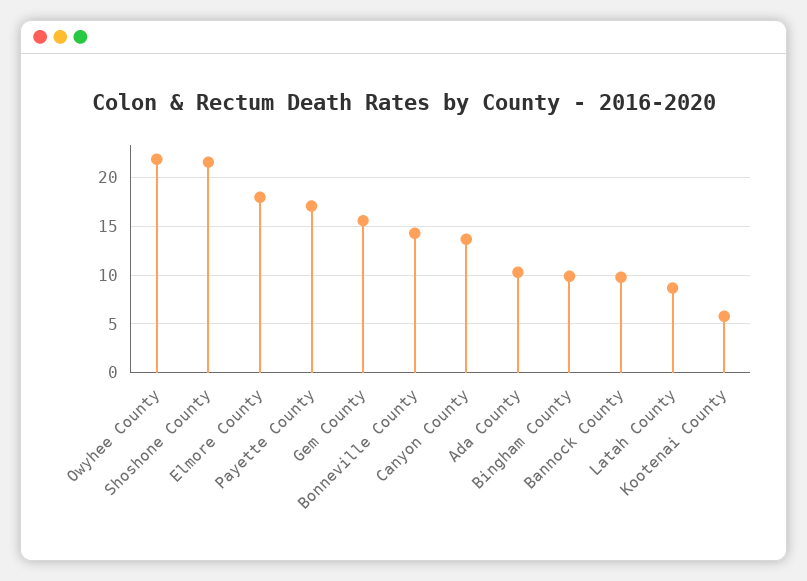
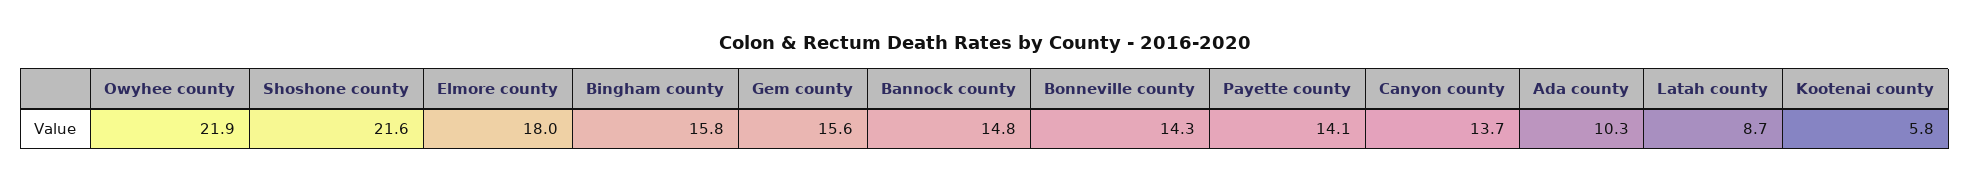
  {
    "Owyhee County": 21.9,
    "Shoshone County": 21.6,
    "Elmore County": 18,
-   "Payette County": 17,
+   "Payette County": 14.1,
    "Gem County": 15.6,
    "Bonneville County": 14.3,
    "Canyon County": 13.7,
    "Ada County": 10.3,
-   "Bingham County": 10,
+   "Bingham County": 15.8,
-   "Bannock County": 10,
+   "Bannock County": 14.8,
    "Latah County": 8.7,
    "Kootenai County": 5.8
  }

